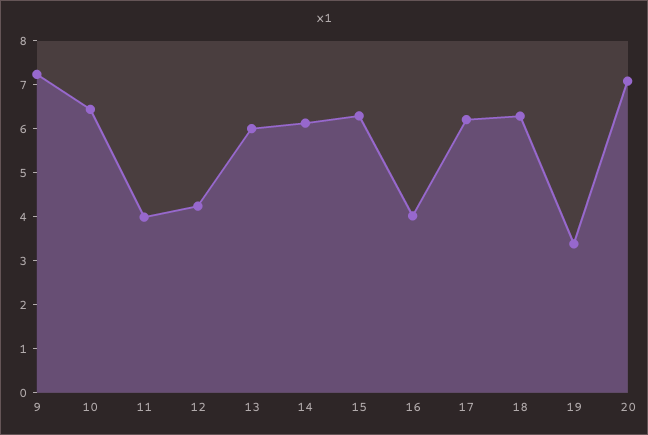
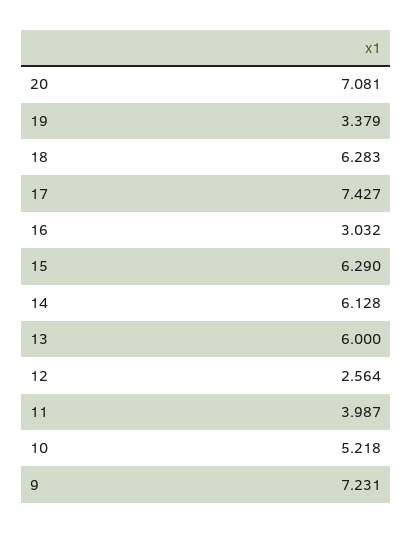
  {
    "9": 7.231,
-   "10": 6.4,
+   "10": 5.218,
    "11": 3.987,
-   "12": 4.2,
+   "12": 2.564,
    "13": 6,
    "14": 6.128,
    "15": 6.29,
-   "16": 4,
+   "16": 3.032,
-   "17": 6.2,
+   "17": 7.427,
    "18": 6.283,
    "19": 3.379,
    "20": 7.081
  }

